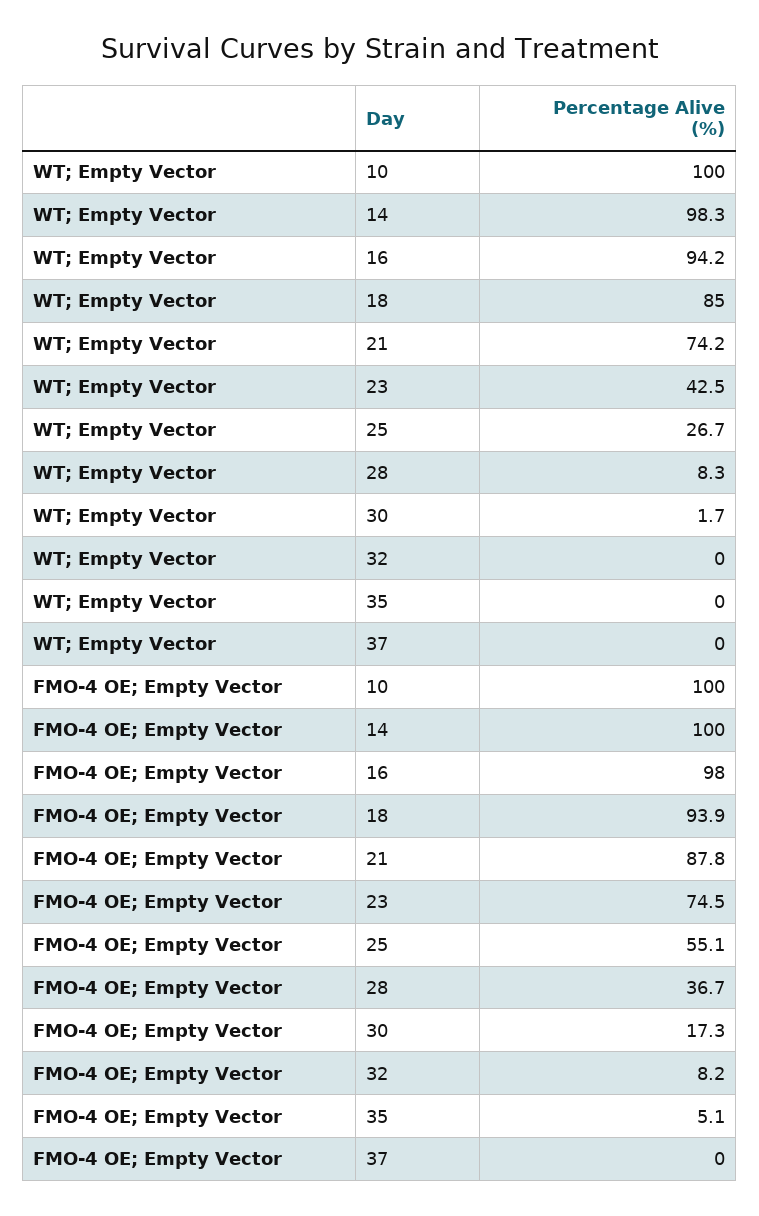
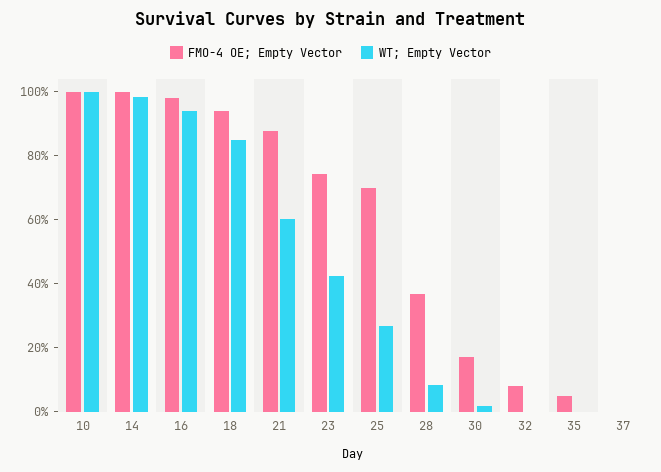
  {
    "WT; Empty Vector": {
      "10": 100,
      "14": 98.3,
      "16": 94.2,
      "18": 85,
-     "21": 74.2,
+     "21": 60,
      "23": 42.5,
      "25": 26.7,
      "28": 8.3,
      "30": 1.7,
      "32": 0,
      "35": 0,
      "37": 0
    },
    "FMO-4 OE; Empty Vector": {
      "10": 100,
      "14": 100,
      "16": 98,
      "18": 93.9,
      "21": 87.8,
      "23": 74.5,
-     "25": 55.1,
+     "25": 70,
      "28": 36.7,
      "30": 17.3,
      "32": 8.2,
      "35": 5.1,
      "37": 0
    }
  }

